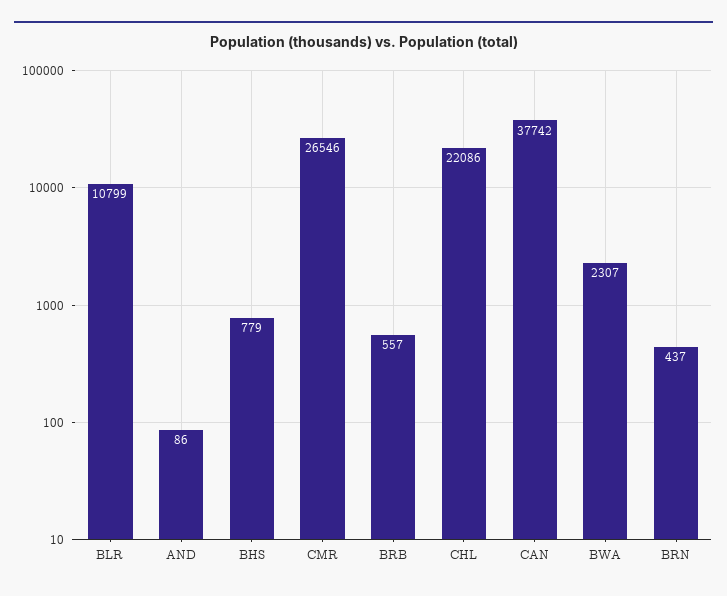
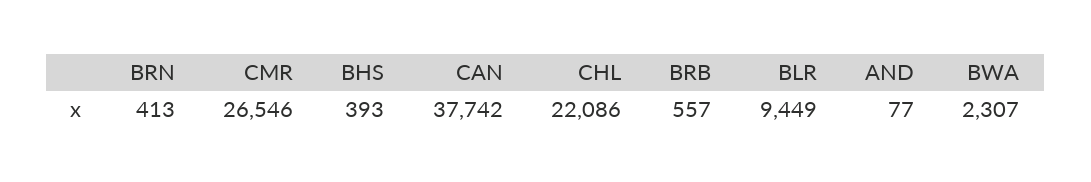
  {
-   "BLR": 10799,
+   "BLR": 9449,
-   "AND": 86,
+   "AND": 77,
-   "BHS": 779,
+   "BHS": 393,
    "CMR": 26546,
    "BRB": 557,
    "CHL": 22086,
    "CAN": 37742,
    "BWA": 2307,
-   "BRN": 437
+   "BRN": 413
  }

